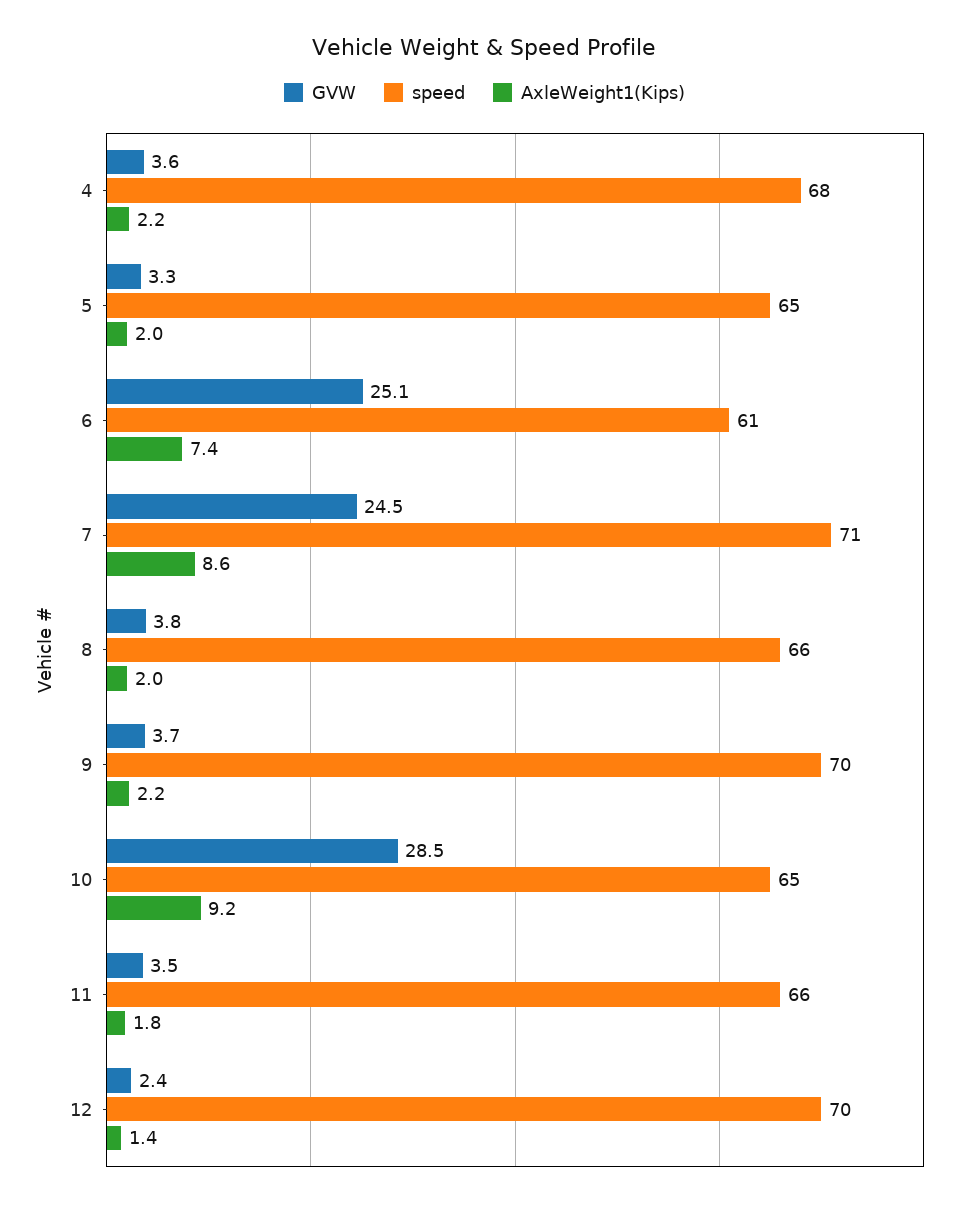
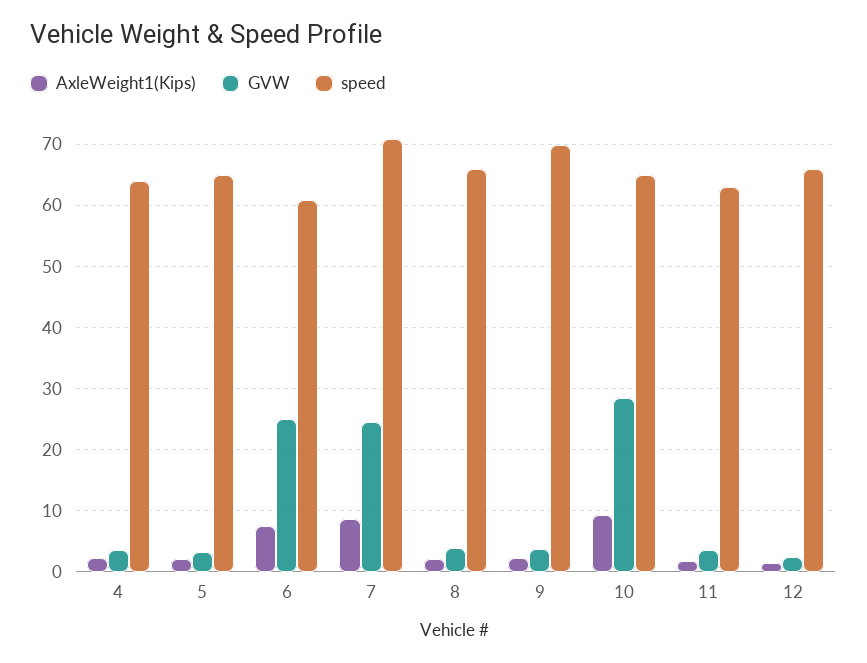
  {
    "GVW": {
      "4": 3.6,
      "5": 3.3,
      "6": 25.1,
      "7": 24.5,
      "8": 3.8,
      "9": 3.7,
      "10": 28.5,
      "11": 3.5,
      "12": 2.4
    },
    "speed": {
-     "4": 68,
+     "4": 64,
      "5": 65,
      "6": 61,
      "7": 71,
      "8": 66,
      "9": 70,
      "10": 65,
-     "11": 66,
+     "11": 63,
-     "12": 70
+     "12": 66
    },
    "AxleWeight1(Kips)": {
      "4": 2.2,
      "5": 2,
      "6": 7.4,
      "7": 8.6,
      "8": 2,
      "9": 2.2,
      "10": 9.2,
      "11": 1.8,
      "12": 1.4
    }
  }

